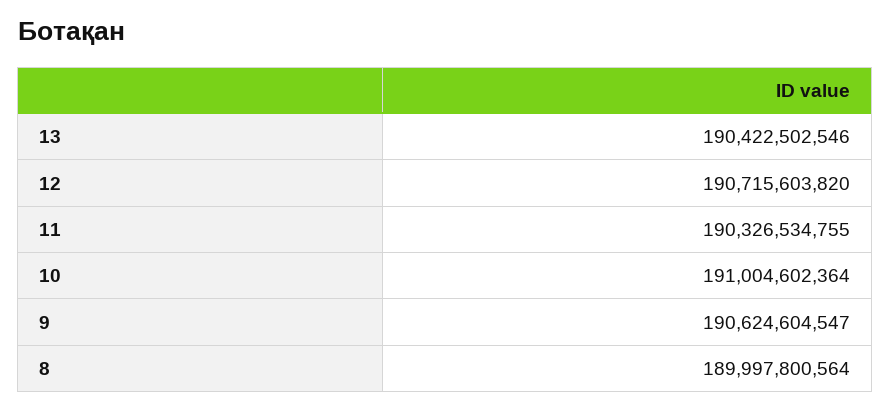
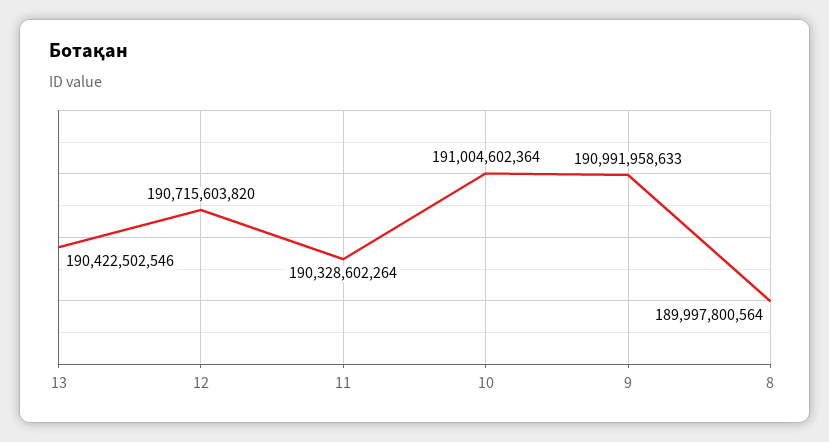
  {
    "13": 190422502546,
    "12": 190715603820,
-   "11": 190326534755,
+   "11": 190328602264,
    "10": 191004602364,
-   "9": 190624604547,
+   "9": 190991958633,
    "8": 189997800564
  }

